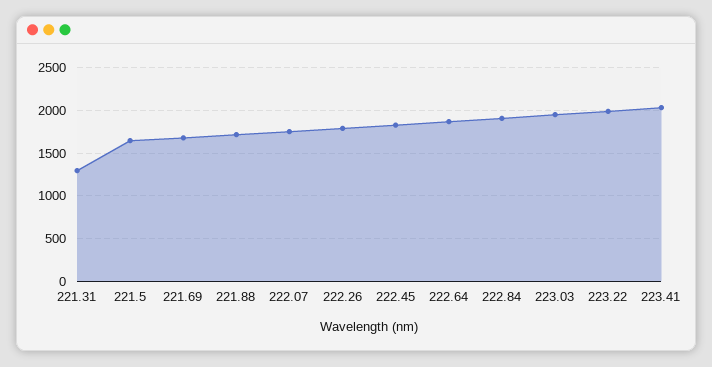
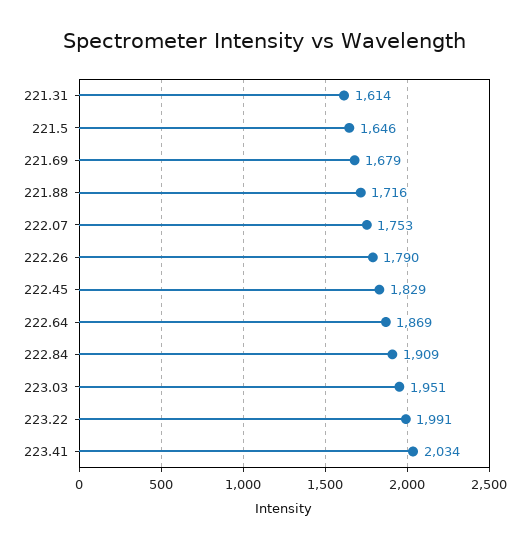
  {
-   "221.31": 1300,
+   "221.31": 1614,
    "221.5": 1646,
    "221.69": 1679,
    "221.88": 1716,
    "222.07": 1753,
    "222.26": 1790,
    "222.45": 1829,
    "222.64": 1869,
    "222.84": 1909,
    "223.03": 1951,
    "223.22": 1991,
    "223.41": 2034
  }

